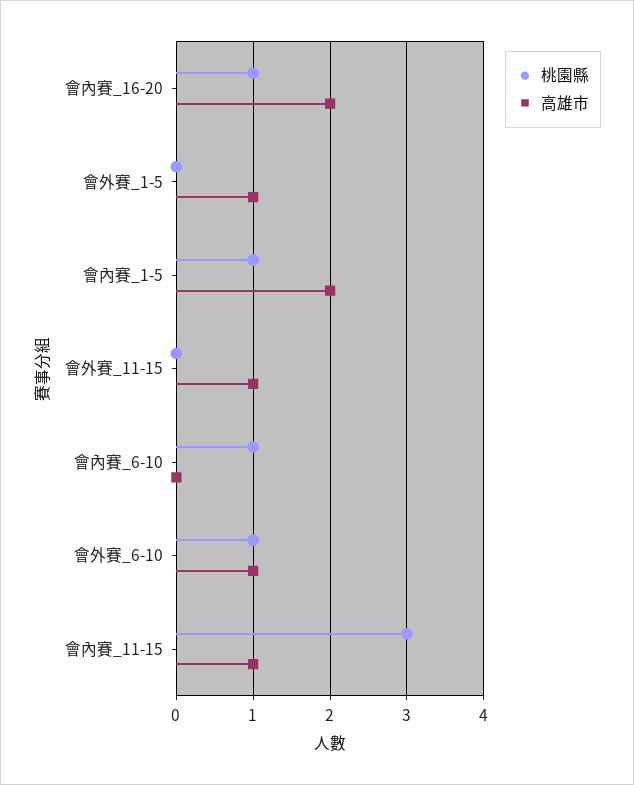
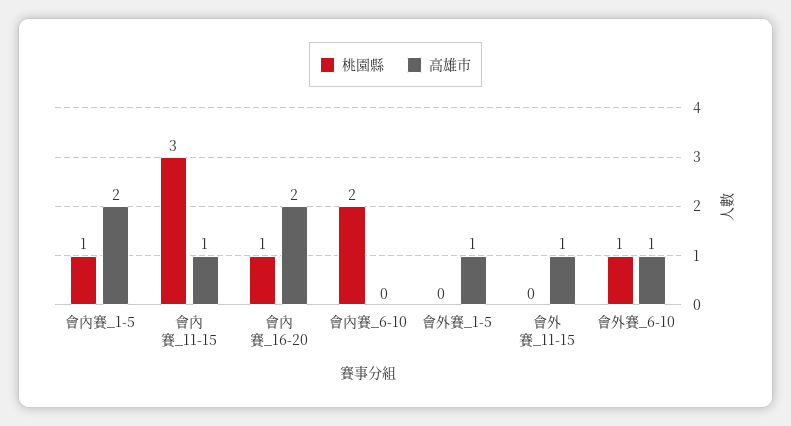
  {
    "桃園縣": {
      "會內賽_16-20": 1,
      "會外賽_1-5": 0,
      "會內賽_1-5": 1,
      "會外賽_11-15": 0,
-     "會內賽_6-10": 1,
+     "會內賽_6-10": 2,
      "會外賽_6-10": 1,
      "會內賽_11-15": 3
    },
    "高雄市": {
      "會內賽_16-20": 2,
      "會外賽_1-5": 1,
      "會內賽_1-5": 2,
      "會外賽_11-15": 1,
      "會內賽_6-10": 0,
      "會外賽_6-10": 1,
      "會內賽_11-15": 1
    }
  }

